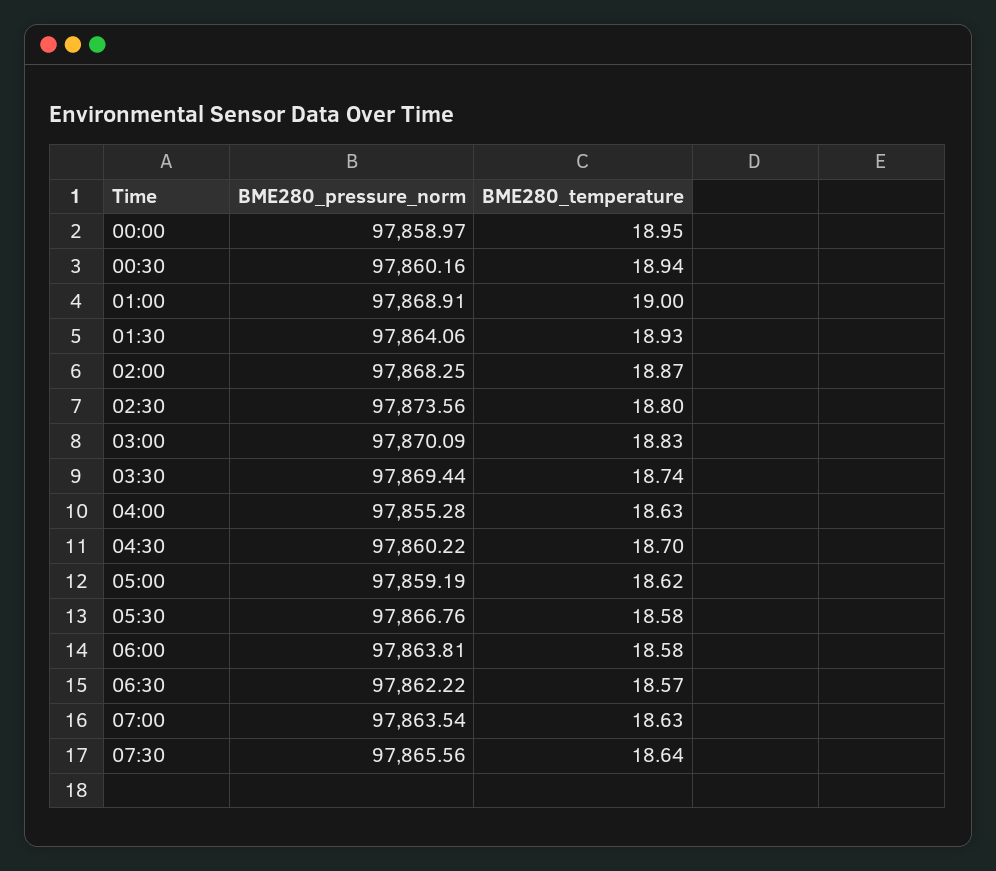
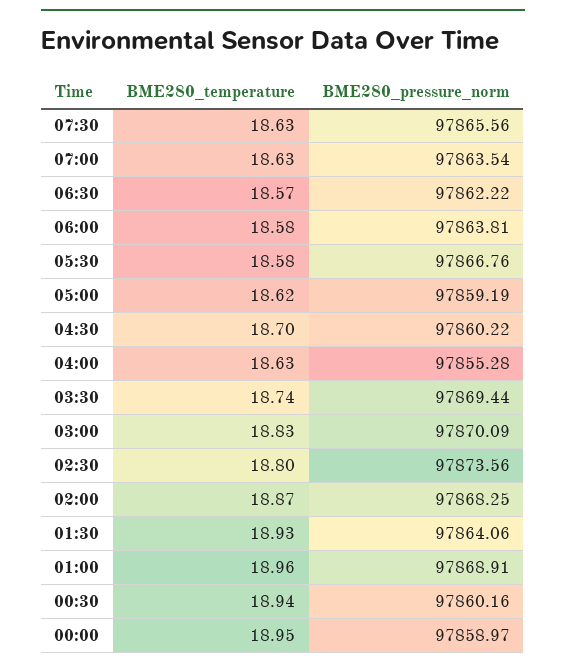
  {
    "BME280_pressure_norm": {
      "00:00": 97858.97,
      "00:30": 97860.16,
      "01:00": 97868.91,
      "01:30": 97864.06,
      "02:00": 97868.25,
      "02:30": 97873.56,
      "03:00": 97870.09,
      "03:30": 97869.44,
      "04:00": 97855.28,
      "04:30": 97860.22,
      "05:00": 97859.19,
      "05:30": 97866.76,
      "06:00": 97863.81,
      "06:30": 97862.22,
      "07:00": 97863.54,
      "07:30": 97865.56
    },
    "BME280_temperature": {
      "00:00": 18.95,
      "00:30": 18.94,
-     "01:00": 19,
+     "01:00": 18.96,
      "01:30": 18.93,
      "02:00": 18.87,
      "02:30": 18.8,
      "03:00": 18.83,
      "03:30": 18.74,
      "04:00": 18.63,
      "04:30": 18.7,
      "05:00": 18.62,
      "05:30": 18.58,
      "06:00": 18.58,
      "06:30": 18.57,
      "07:00": 18.63,
-     "07:30": 18.64
+     "07:30": 18.63
    }
  }

